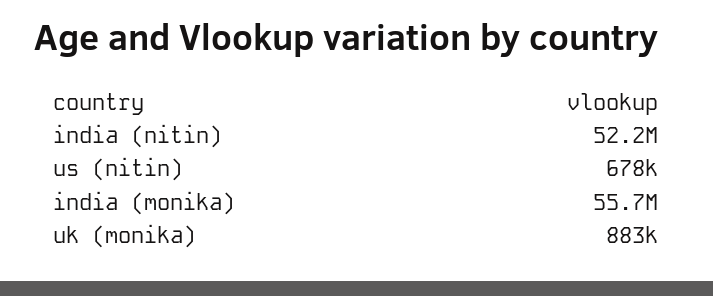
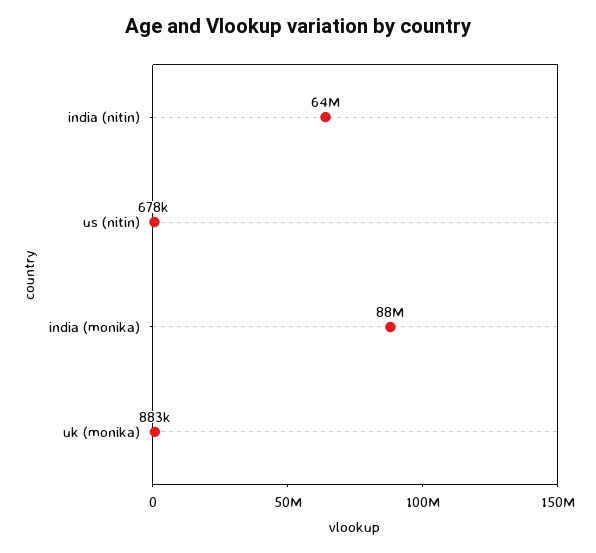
  {
-   "india (nitin)": 52200000,
+   "india (nitin)": 64000000,
    "us (nitin)": 678000,
-   "india (monika)": 55700000,
+   "india (monika)": 88000000,
    "uk (monika)": 883000
  }

